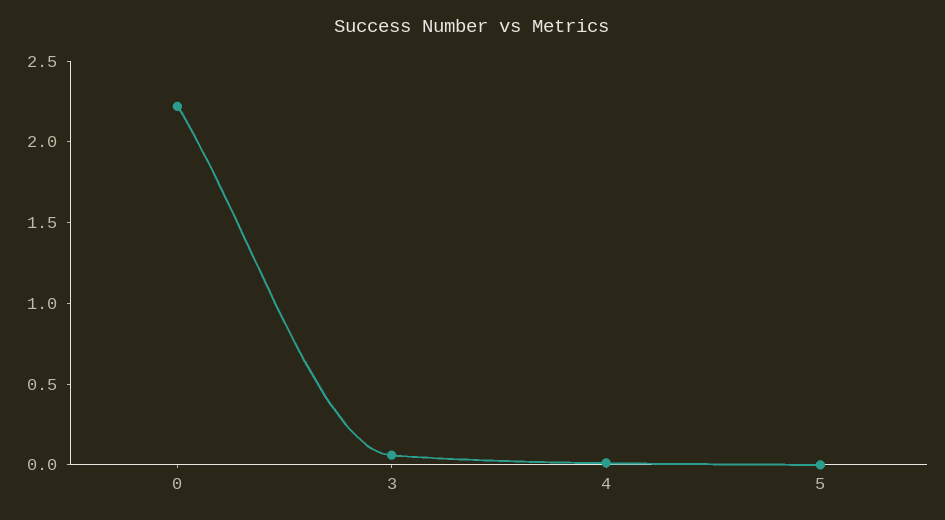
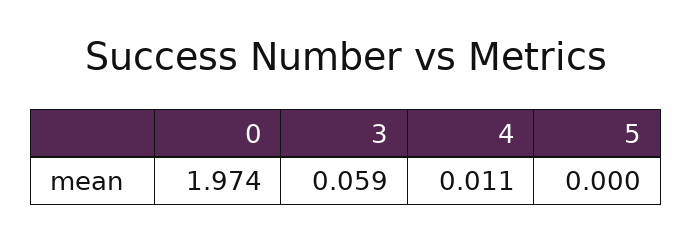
  {
-   "0": 2.2,
+   "0": 1.974,
    "3": 0.059,
    "4": 0.011,
    "5": 0
  }

